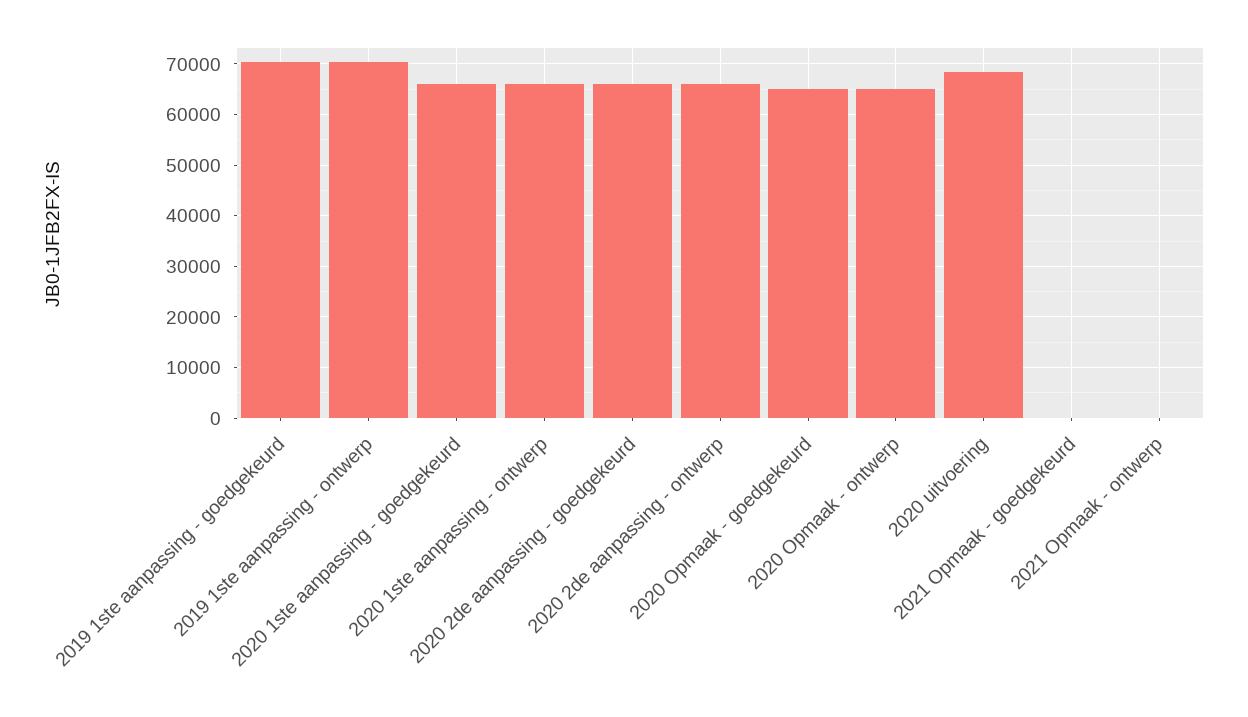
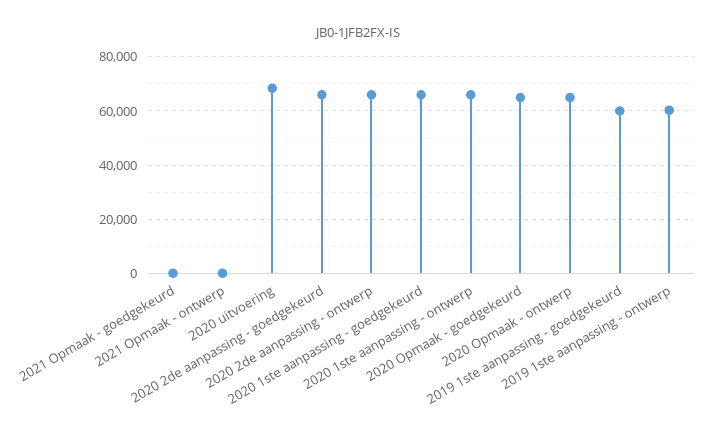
  {
-   "2019 1ste aanpassing - goedgekeurd": 70000,
+   "2019 1ste aanpassing - goedgekeurd": 60000,
-   "2019 1ste aanpassing - ontwerp": 70000,
+   "2019 1ste aanpassing - ontwerp": 60000,
    "2020 1ste aanpassing - goedgekeurd": 66000,
    "2020 1ste aanpassing - ontwerp": 66000,
    "2020 2de aanpassing - goedgekeurd": 66000,
    "2020 2de aanpassing - ontwerp": 66000,
    "2020 Opmaak - goedgekeurd": 64000,
    "2020 Opmaak - ontwerp": 64000,
    "2020 uitvoering": 68000,
    "2021 Opmaak - goedgekeurd": 0,
    "2021 Opmaak - ontwerp": 0
  }

